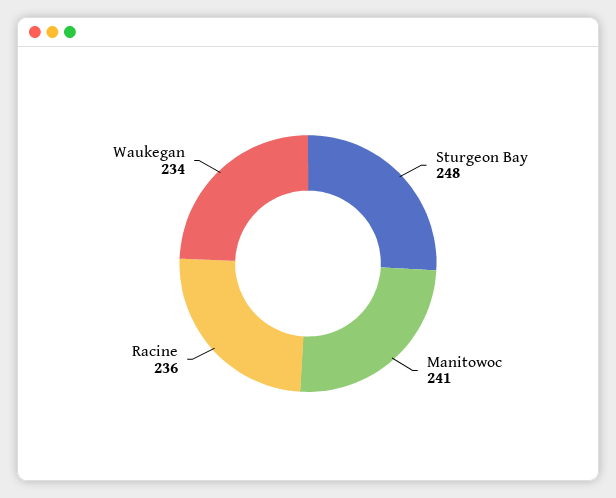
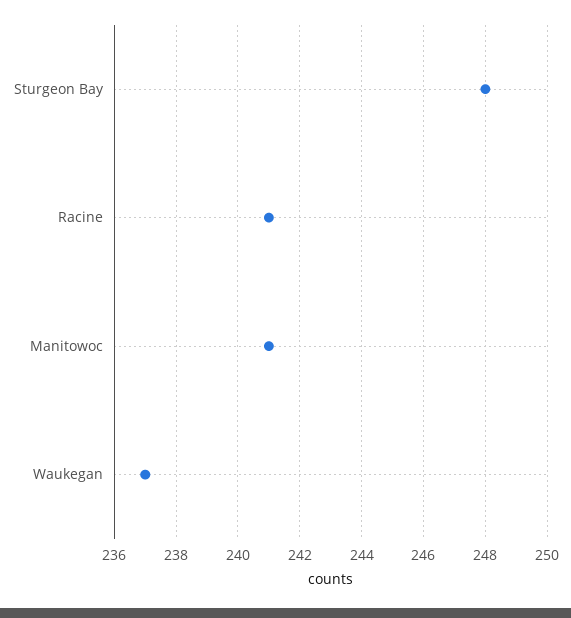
  {
    "Sturgeon Bay": 248,
    "Manitowoc": 241,
-   "Racine": 236,
+   "Racine": 241,
-   "Waukegan": 234
+   "Waukegan": 237
  }

